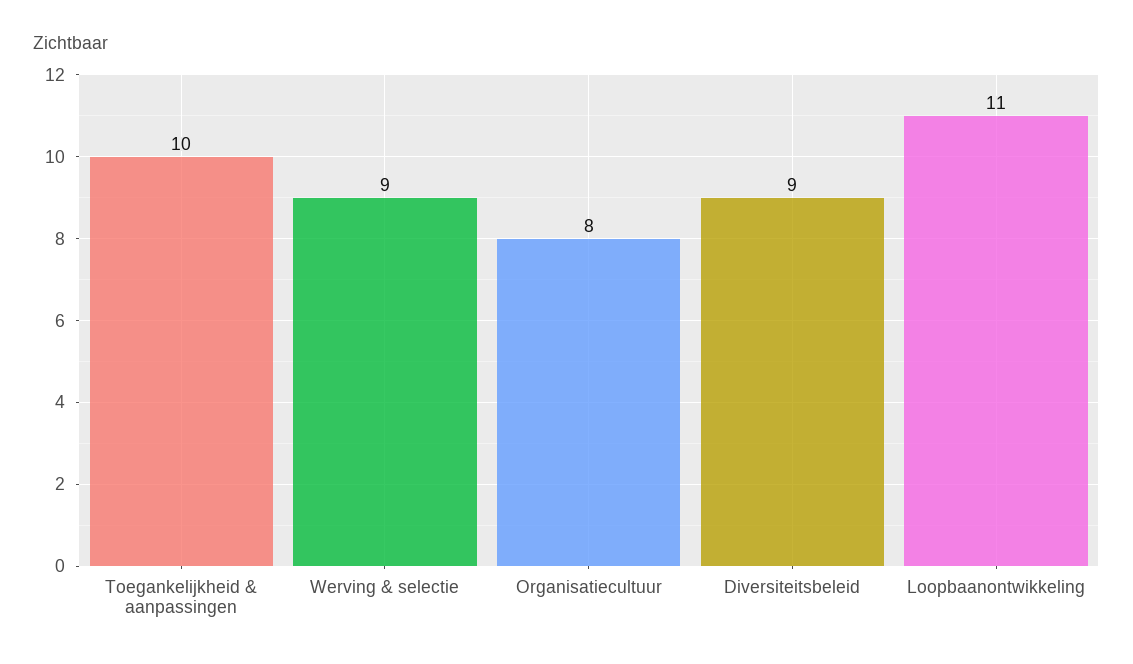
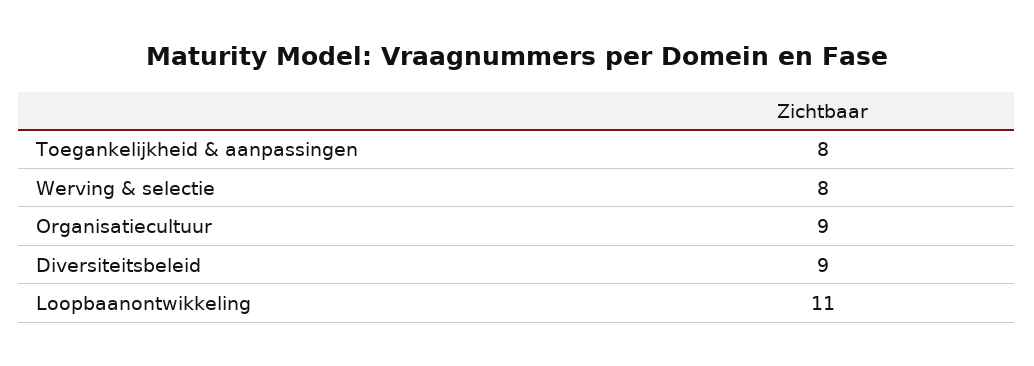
  {
-   "Toegankelijkheid & aanpassingen": 10,
+   "Toegankelijkheid & aanpassingen": 8,
-   "Werving & selectie": 9,
+   "Werving & selectie": 8,
-   "Organisatiecultuur": 8,
+   "Organisatiecultuur": 9,
    "Diversiteitsbeleid": 9,
    "Loopbaanontwikkeling": 11
  }

